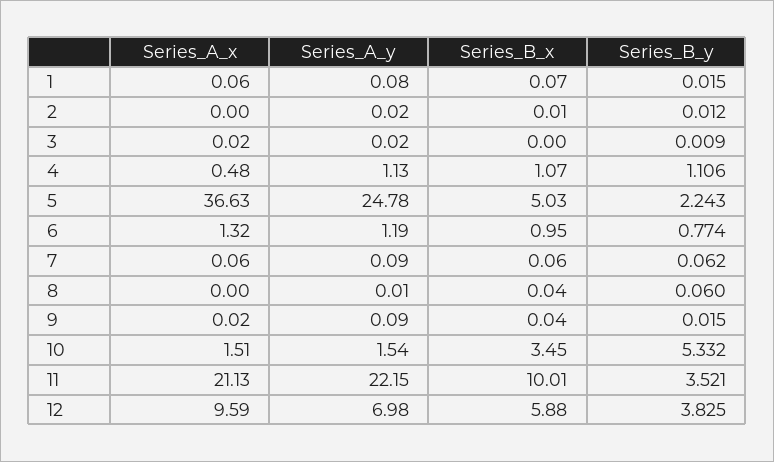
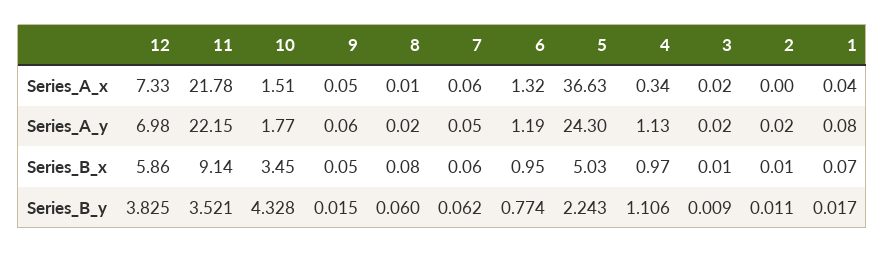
  {
    "Series_A_x": {
-     "1": 0.06,
+     "1": 0.04,
      "2": 0,
      "3": 0.02,
-     "4": 0.48,
+     "4": 0.34,
      "5": 36.63,
      "6": 1.32,
      "7": 0.06,
-     "8": 0,
+     "8": 0.01,
-     "9": 0.02,
+     "9": 0.05,
      "10": 1.51,
-     "11": 21.13,
+     "11": 21.78,
-     "12": 9.59
+     "12": 7.33
    },
    "Series_A_y": {
      "1": 0.08,
      "2": 0.02,
      "3": 0.02,
      "4": 1.13,
-     "5": 24.78,
+     "5": 24.3,
      "6": 1.19,
-     "7": 0.09,
+     "7": 0.05,
-     "8": 0.01,
+     "8": 0.02,
-     "9": 0.09,
+     "9": 0.06,
-     "10": 1.54,
+     "10": 1.77,
      "11": 22.15,
      "12": 6.98
    },
    "Series_B_x": {
      "1": 0.07,
      "2": 0.01,
-     "3": 0,
+     "3": 0.01,
-     "4": 1.07,
+     "4": 0.97,
      "5": 5.03,
      "6": 0.95,
      "7": 0.06,
-     "8": 0.04,
+     "8": 0.08,
-     "9": 0.04,
+     "9": 0.05,
      "10": 3.45,
-     "11": 10.01,
+     "11": 9.14,
-     "12": 5.88
+     "12": 5.86
    },
    "Series_B_y": {
-     "1": 0.015,
+     "1": 0.017,
-     "2": 0.012,
+     "2": 0.011,
      "3": 0.009,
      "4": 1.106,
      "5": 2.243,
      "6": 0.774,
      "7": 0.062,
      "8": 0.06,
      "9": 0.015,
-     "10": 5.332,
+     "10": 4.328,
      "11": 3.521,
      "12": 3.825
    }
  }

